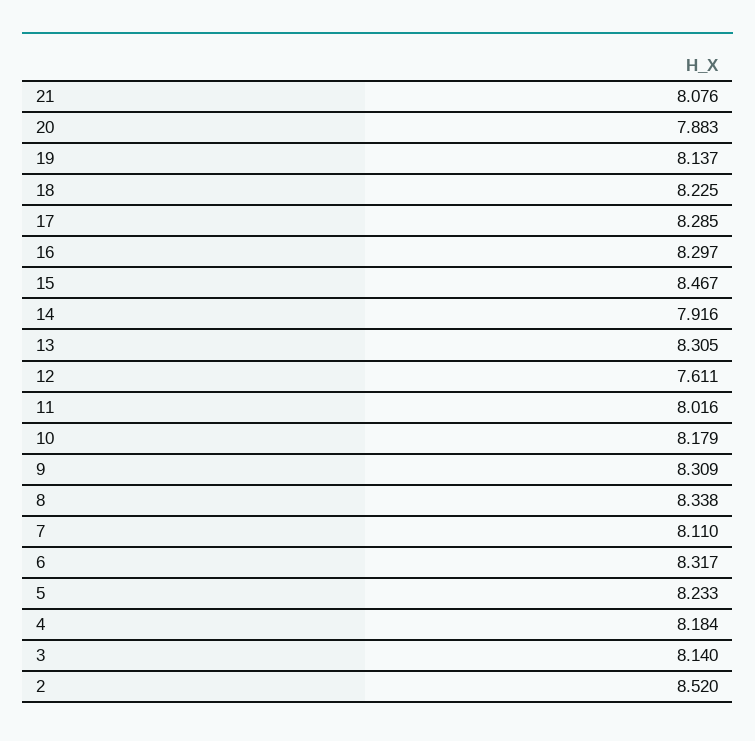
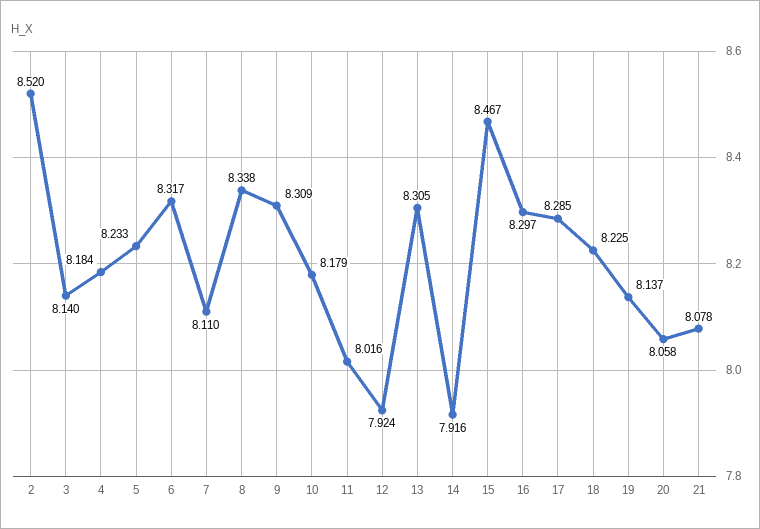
  {
-   "21": 8.076,
+   "21": 8.078,
-   "20": 7.883,
+   "20": 8.058,
    "19": 8.137,
    "18": 8.225,
    "17": 8.285,
    "16": 8.297,
    "15": 8.467,
    "14": 7.916,
    "13": 8.305,
-   "12": 7.611,
+   "12": 7.924,
    "11": 8.016,
    "10": 8.179,
    "9": 8.309,
    "8": 8.338,
    "7": 8.11,
    "6": 8.317,
    "5": 8.233,
    "4": 8.184,
    "3": 8.14,
    "2": 8.52
  }

